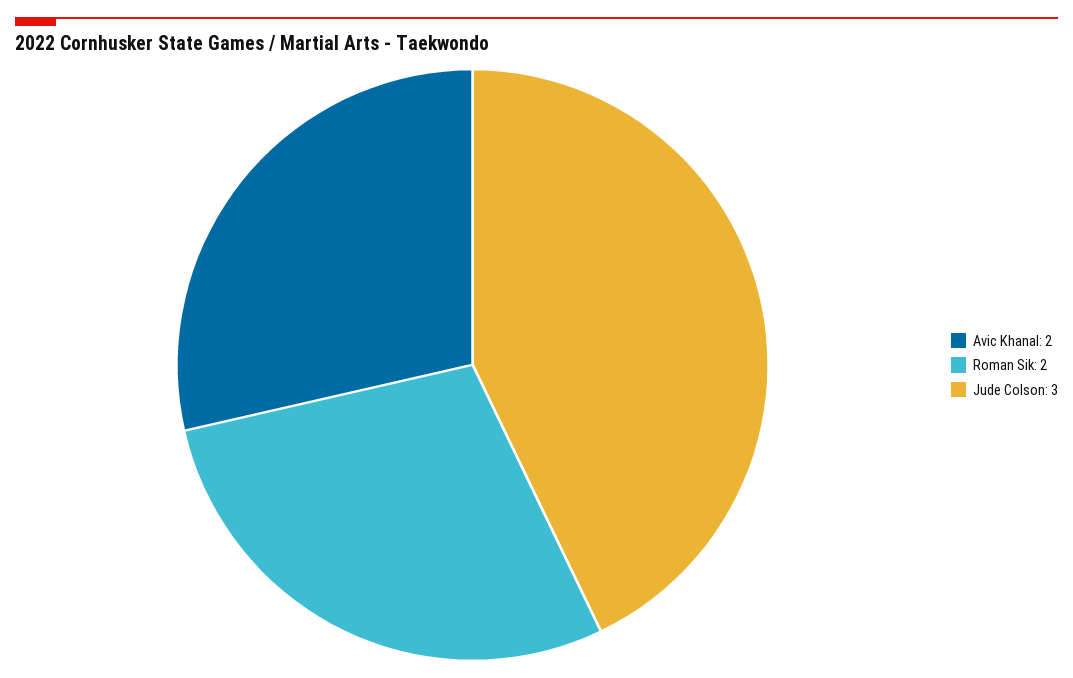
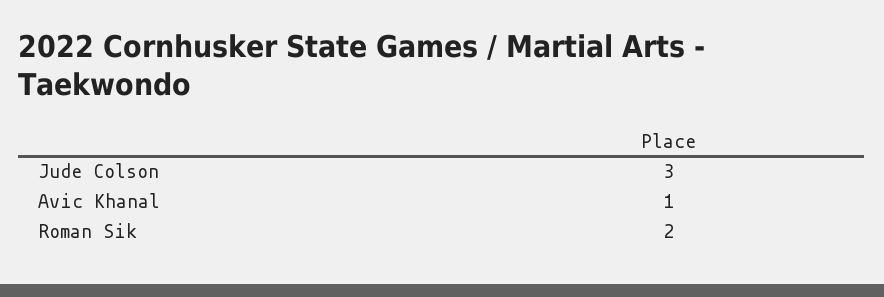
  {
-   "Avic Khanal": 2,
+   "Avic Khanal": 1,
    "Roman Sik": 2,
    "Jude Colson": 3
  }

